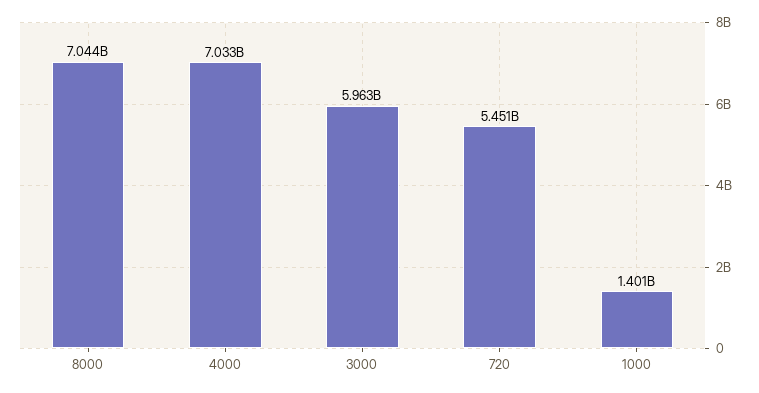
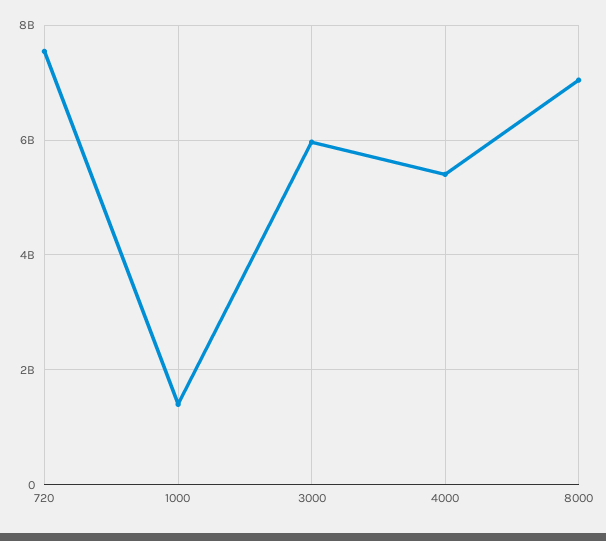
  {
    "8000": 7044000000,
-   "4000": 7033000000,
+   "4000": 5400000000,
    "3000": 5963000000,
-   "720": 5451000000,
+   "720": 7600000000,
    "1000": 1401000000
  }

